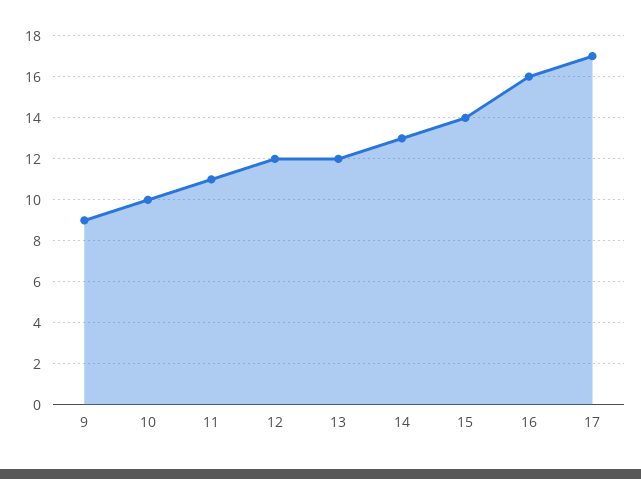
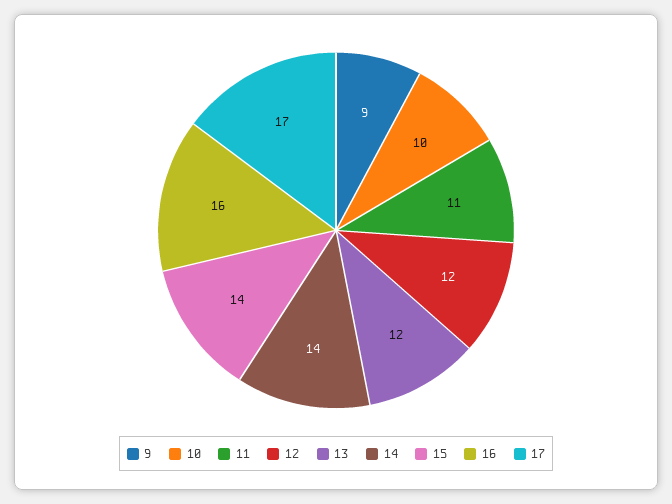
  {
    "9": 9,
    "10": 10,
    "11": 11,
    "12": 12,
    "13": 12,
-   "14": 13,
+   "14": 14,
    "15": 14,
    "16": 16,
    "17": 17
  }

